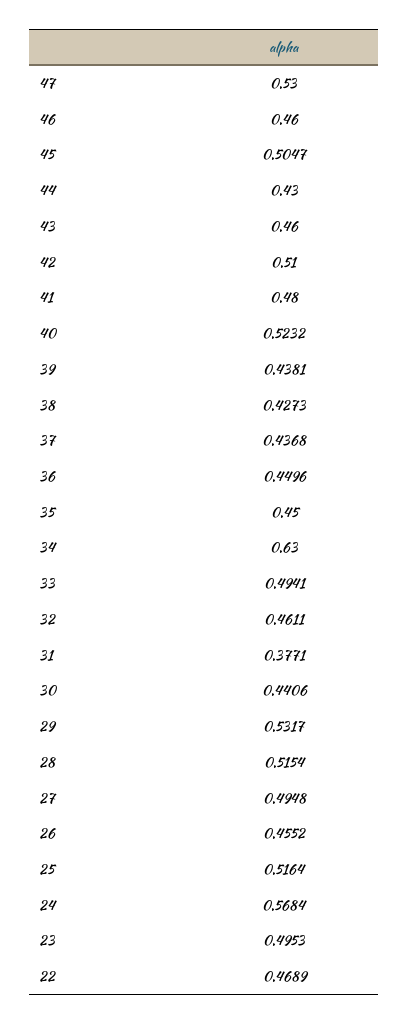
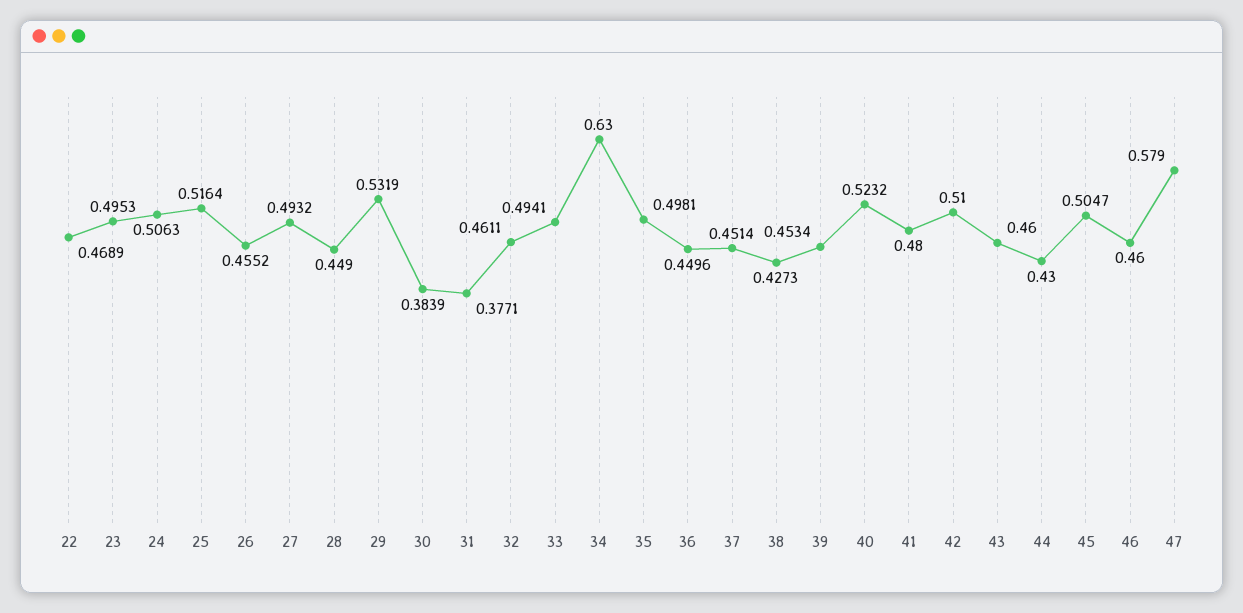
  {
-   "47": 0.53,
+   "47": 0.579,
    "46": 0.46,
    "45": 0.5047,
    "44": 0.43,
    "43": 0.46,
    "42": 0.51,
    "41": 0.48,
    "40": 0.5232,
-   "39": 0.4381,
+   "39": 0.4534,
    "38": 0.4273,
-   "37": 0.4368,
+   "37": 0.4514,
    "36": 0.4496,
-   "35": 0.45,
+   "35": 0.4981,
    "34": 0.63,
    "33": 0.4941,
    "32": 0.4611,
    "31": 0.3771,
-   "30": 0.4406,
+   "30": 0.3839,
-   "29": 0.5317,
+   "29": 0.5319,
-   "28": 0.5154,
+   "28": 0.449,
-   "27": 0.4948,
+   "27": 0.4932,
    "26": 0.4552,
    "25": 0.5164,
-   "24": 0.5684,
+   "24": 0.5063,
    "23": 0.4953,
    "22": 0.4689
  }

